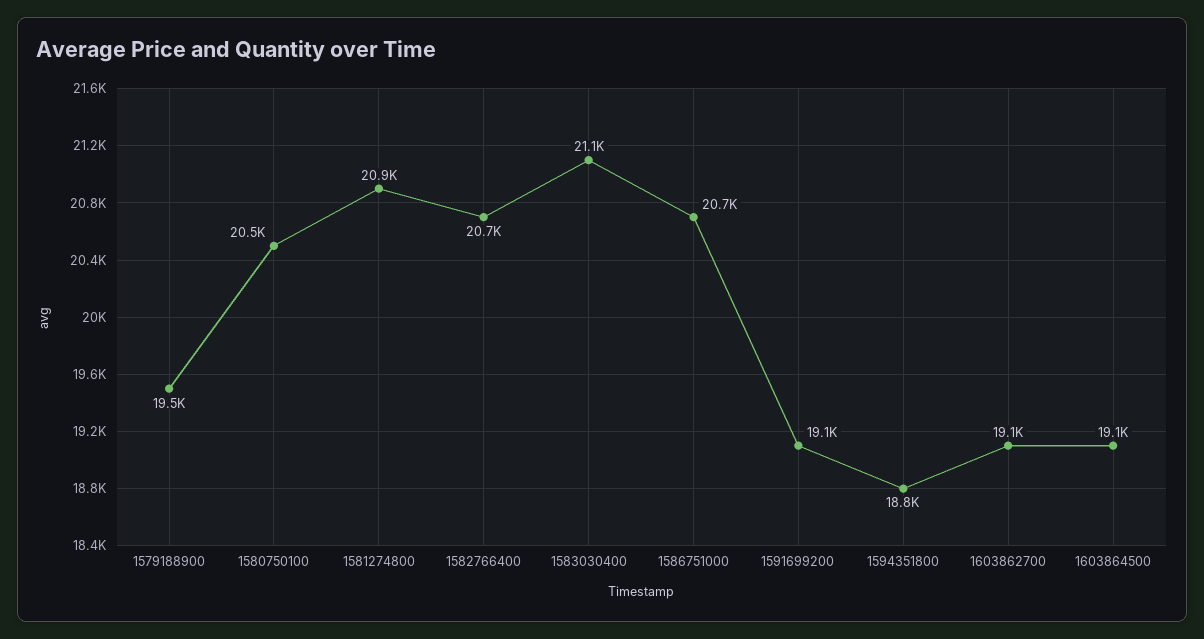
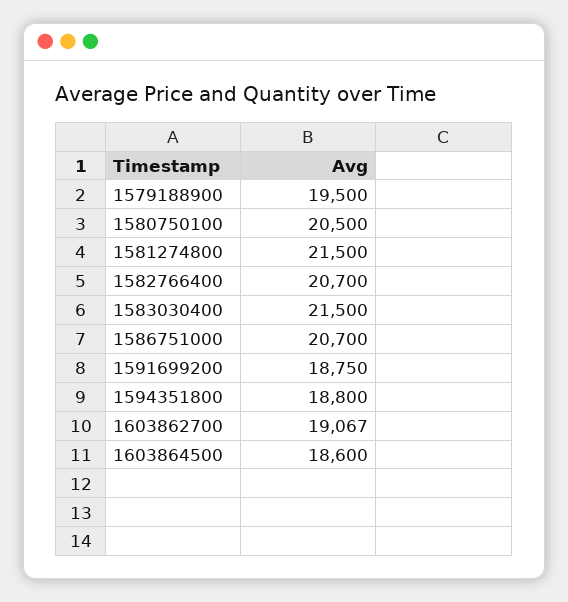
  {
    "1579188900": 19500,
    "1580750100": 20500,
-   "1581274800": 20900,
+   "1581274800": 21500,
    "1582766400": 20700,
-   "1583030400": 21100,
+   "1583030400": 21500,
    "1586751000": 20700,
-   "1591699200": 19100,
+   "1591699200": 18750,
    "1594351800": 18800,
    "1603862700": 19067,
-   "1603864500": 19100
+   "1603864500": 18600
  }

